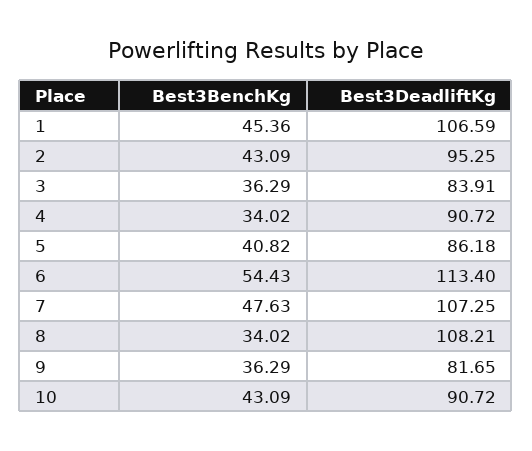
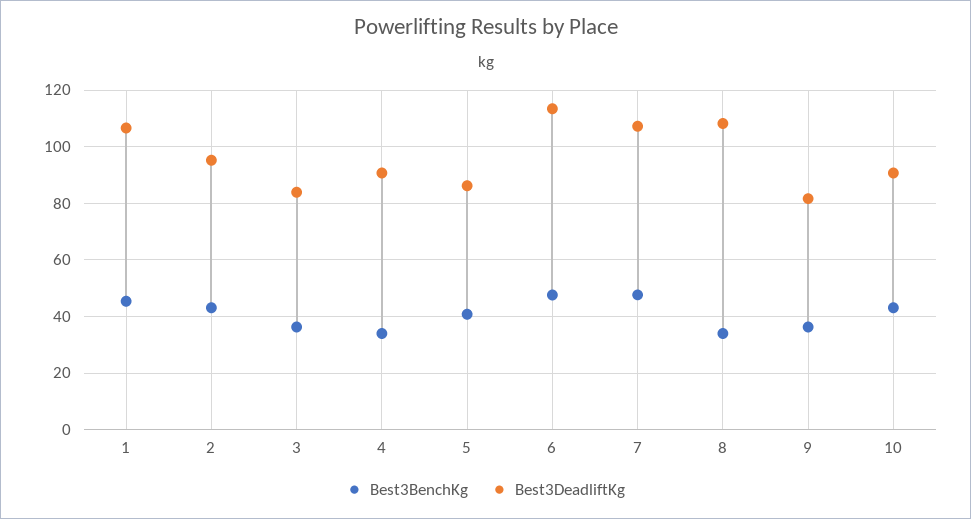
  {
    "Best3BenchKg": {
      "1": 45.36,
      "2": 43.09,
      "3": 36.29,
      "4": 34.02,
      "5": 40.82,
-     "6": 54.43,
+     "6": 47.5,
      "7": 47.63,
      "8": 34.02,
      "9": 36.29,
      "10": 43.09
    },
    "Best3DeadliftKg": {
      "1": 106.59,
      "2": 95.25,
      "3": 83.91,
      "4": 90.72,
      "5": 86.18,
      "6": 113.4,
      "7": 107.25,
      "8": 108.21,
      "9": 81.65,
      "10": 90.72
    }
  }

